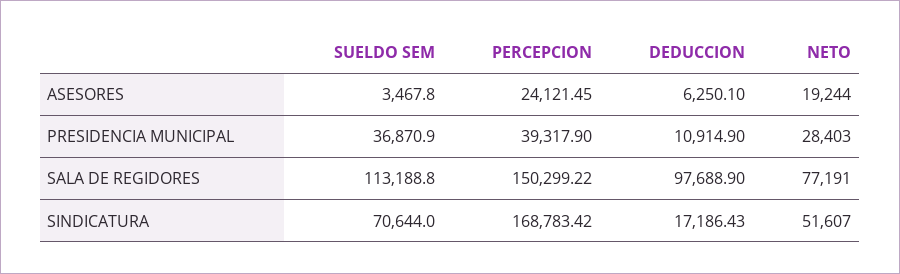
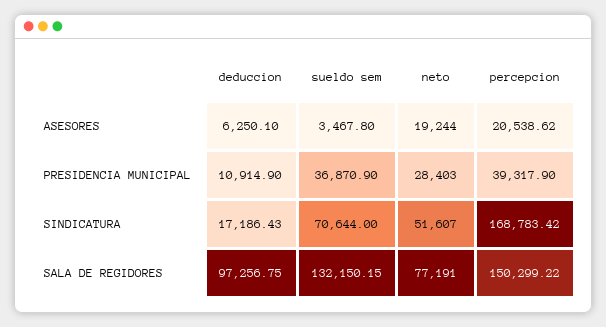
  {
    "SUELDO SEM": {
      "ASESORES": 3467.8,
      "PRESIDENCIA MUNICIPAL": 36870.9,
-     "SALA DE REGIDORES": 113188.8,
+     "SALA DE REGIDORES": 132150.15,
      "SINDICATURA": 70644
    },
    "PERCEPCION": {
-     "ASESORES": 24121.45,
+     "ASESORES": 20538.62,
      "PRESIDENCIA MUNICIPAL": 39317.9,
      "SALA DE REGIDORES": 150299.22,
      "SINDICATURA": 168783.42
    },
    "DEDUCCION": {
      "ASESORES": 6250.1,
      "PRESIDENCIA MUNICIPAL": 10914.9,
-     "SALA DE REGIDORES": 97688.9,
+     "SALA DE REGIDORES": 97256.75,
      "SINDICATURA": 17186.43
    },
    "NETO": {
      "ASESORES": 19244,
      "PRESIDENCIA MUNICIPAL": 28403,
      "SALA DE REGIDORES": 77191,
      "SINDICATURA": 51607
    }
  }

